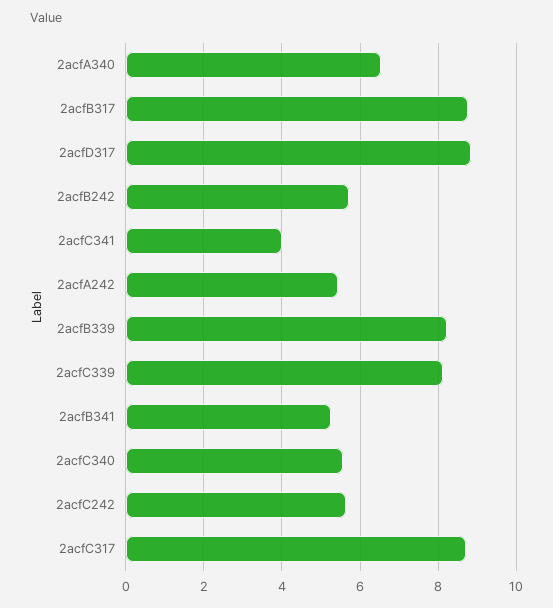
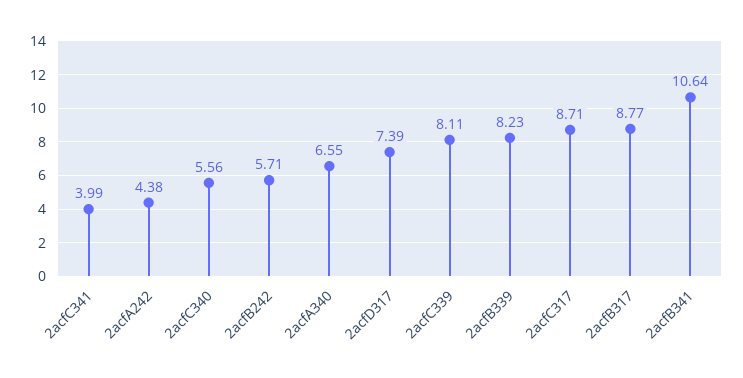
  {
    "2acfA340": 6.55,
    "2acfB317": 8.77,
-   "2acfD317": 8.8,
+   "2acfD317": 7.39,
    "2acfB242": 5.71,
    "2acfC341": 3.99,
-   "2acfA242": 5.4,
+   "2acfA242": 4.38,
    "2acfB339": 8.23,
    "2acfC339": 8.11,
-   "2acfB341": 5.2,
+   "2acfB341": 10.64,
    "2acfC340": 5.56,
-   "2acfC242": 5.6,
    "2acfC317": 8.71
  }

